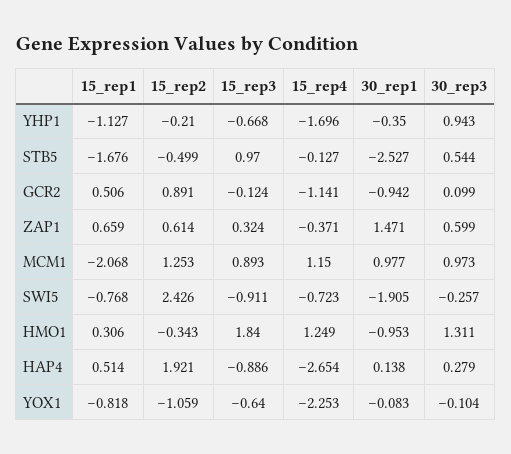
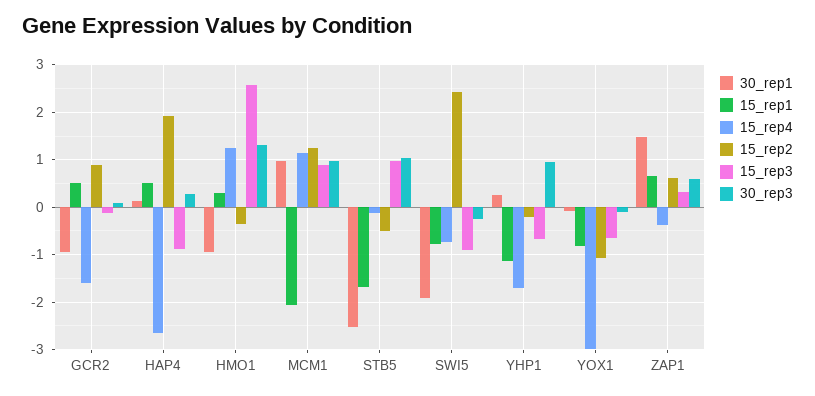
  {
    "15_rep1": {
      "YHP1": -1.127,
      "STB5": -1.676,
      "GCR2": 0.506,
      "ZAP1": 0.659,
      "MCM1": -2.068,
      "SWI5": -0.768,
      "HMO1": 0.306,
      "HAP4": 0.514,
      "YOX1": -0.818
    },
    "15_rep2": {
      "YHP1": -0.21,
      "STB5": -0.499,
      "GCR2": 0.891,
      "ZAP1": 0.614,
      "MCM1": 1.253,
      "SWI5": 2.426,
      "HMO1": -0.343,
      "HAP4": 1.921,
      "YOX1": -1.059
    },
    "15_rep3": {
      "YHP1": -0.668,
      "STB5": 0.97,
      "GCR2": -0.124,
      "ZAP1": 0.324,
      "MCM1": 0.893,
      "SWI5": -0.911,
-     "HMO1": 1.84,
+     "HMO1": 2.6,
      "HAP4": -0.886,
      "YOX1": -0.64
    },
    "15_rep4": {
      "YHP1": -1.696,
      "STB5": -0.127,
-     "GCR2": -1.141,
+     "GCR2": -1.6,
      "ZAP1": -0.371,
      "MCM1": 1.15,
      "SWI5": -0.723,
      "HMO1": 1.249,
      "HAP4": -2.654,
-     "YOX1": -2.253
+     "YOX1": -3
    },
    "30_rep1": {
-     "YHP1": -0.35,
+     "YHP1": 0.2,
      "STB5": -2.527,
      "GCR2": -0.942,
      "ZAP1": 1.471,
      "MCM1": 0.977,
      "SWI5": -1.905,
      "HMO1": -0.953,
      "HAP4": 0.138,
      "YOX1": -0.083
    },
    "30_rep3": {
      "YHP1": 0.943,
-     "STB5": 0.544,
+     "STB5": 1,
      "GCR2": 0.099,
      "ZAP1": 0.599,
      "MCM1": 0.973,
      "SWI5": -0.257,
      "HMO1": 1.311,
      "HAP4": 0.279,
      "YOX1": -0.104
    }
  }

